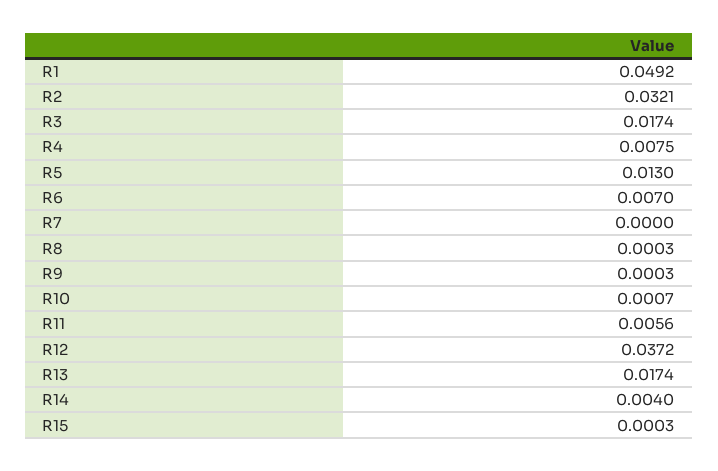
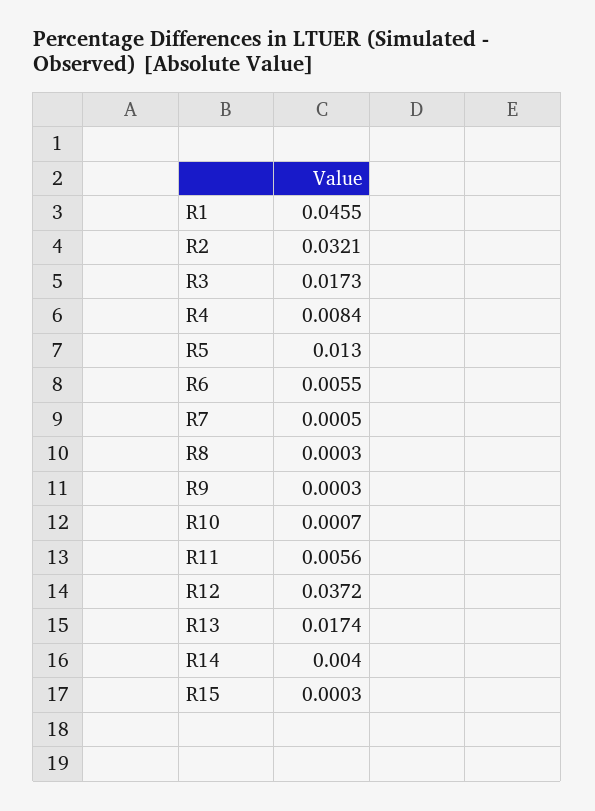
  {
-   "R1": 0.0492,
+   "R1": 0.0455,
    "R2": 0.0321,
-   "R3": 0.0174,
+   "R3": 0.0173,
-   "R4": 0.0075,
+   "R4": 0.0084,
    "R5": 0.013,
-   "R6": 0.007,
+   "R6": 0.0055,
-   "R7": 0,
+   "R7": 0.0005,
    "R8": 0.0003,
    "R9": 0.0003,
    "R10": 0.0007,
    "R11": 0.0056,
    "R12": 0.0372,
    "R13": 0.0174,
    "R14": 0.004,
    "R15": 0.0003
  }

